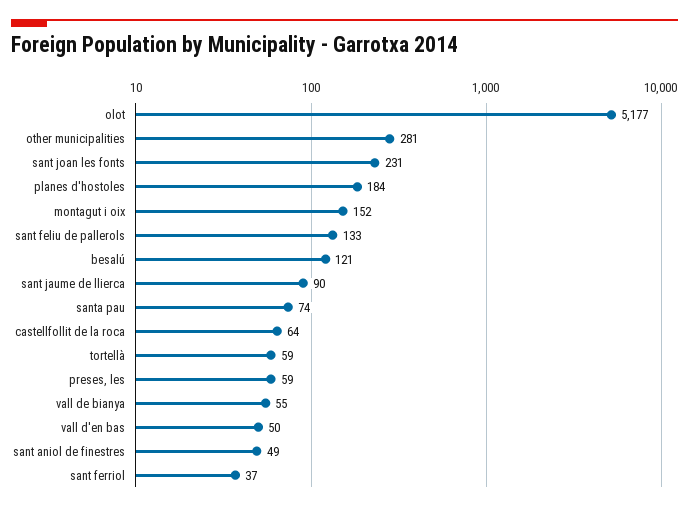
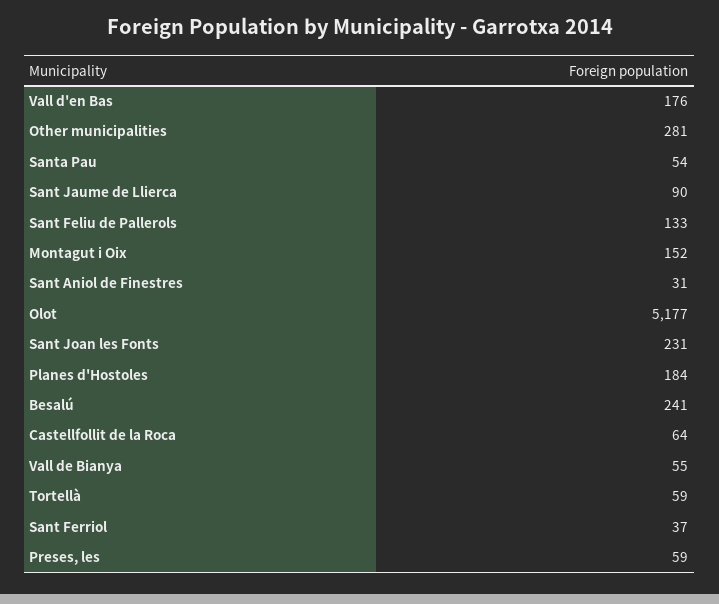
  {
    "olot": 5177,
    "other municipalities": 281,
    "sant joan les fonts": 231,
    "planes d'hostoles": 184,
    "montagut i oix": 152,
    "sant feliu de pallerols": 133,
-   "besalú": 121,
+   "besalú": 241,
    "sant jaume de llierca": 90,
-   "santa pau": 74,
+   "santa pau": 54,
    "castellfollit de la roca": 64,
    "tortellà": 59,
    "preses, les": 59,
    "vall de bianya": 55,
-   "vall d'en bas": 50,
+   "vall d'en bas": 176,
-   "sant aniol de finestres": 49,
+   "sant aniol de finestres": 31,
    "sant ferriol": 37
  }

